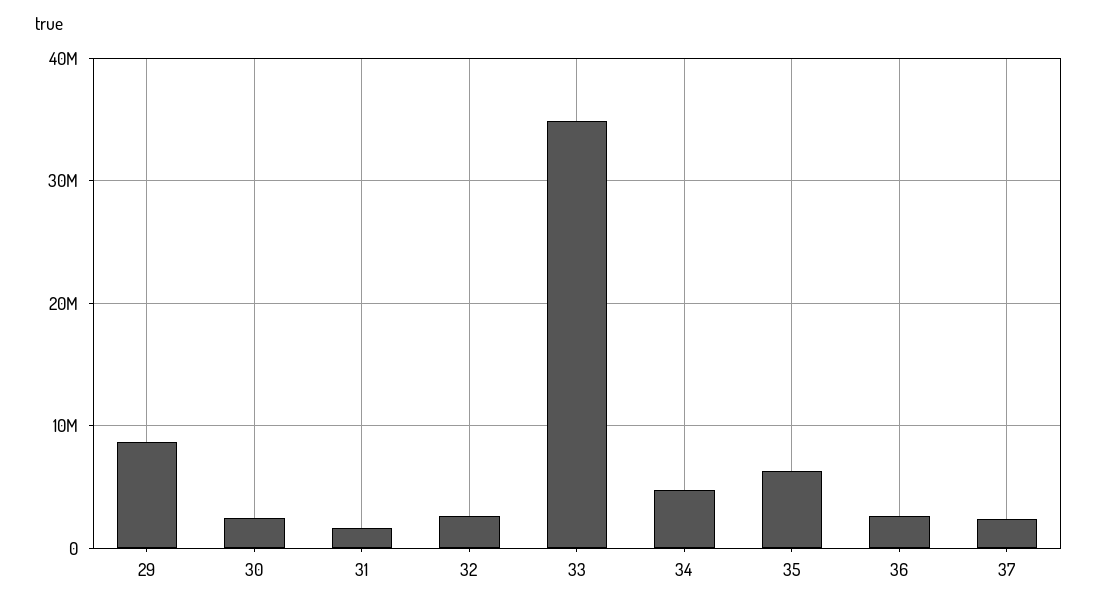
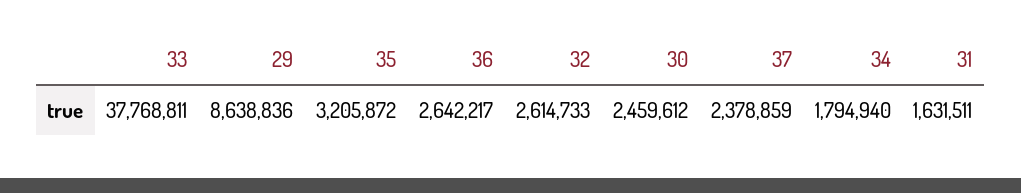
  {
    "29": 8638836,
    "30": 2459612,
    "31": 1631511,
    "32": 2614733,
-   "33": 35000000,
+   "33": 37768811,
-   "34": 5000000,
+   "34": 1794940,
-   "35": 6000000,
+   "35": 3205872,
    "36": 2642217,
    "37": 2378859
  }

